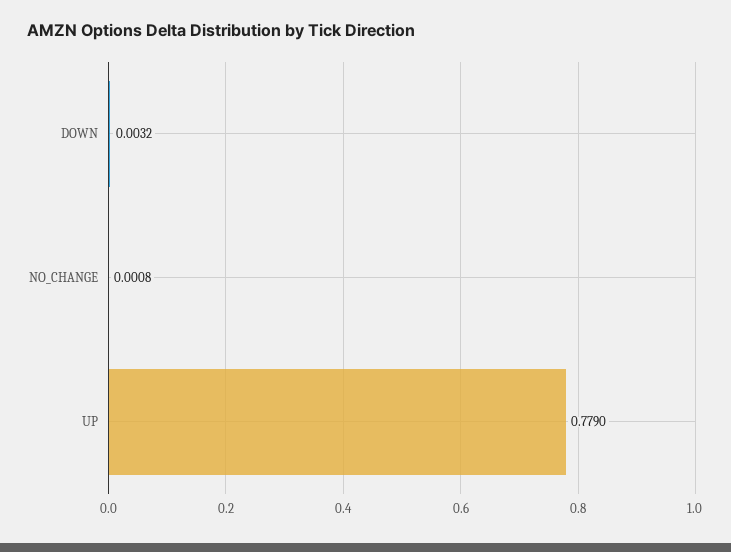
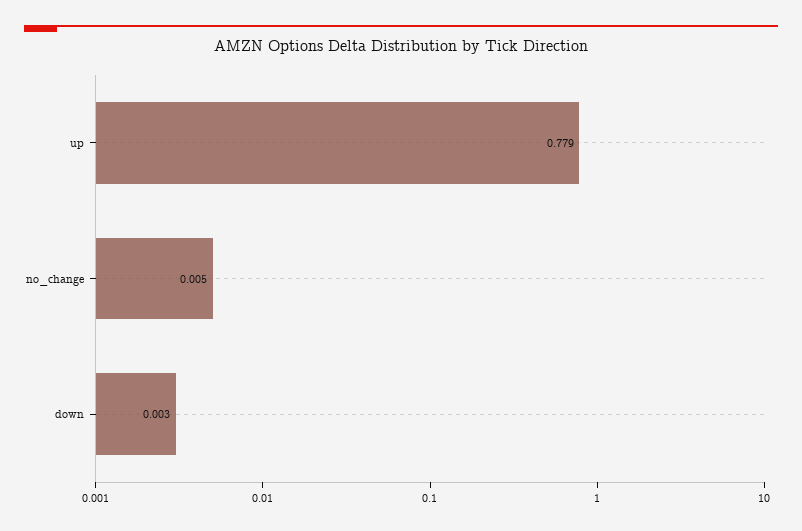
  {
    "DOWN": 0.0032,
-   "NO_CHANGE": 0.0008,
+   "NO_CHANGE": 0.005,
    "UP": 0.779
  }

